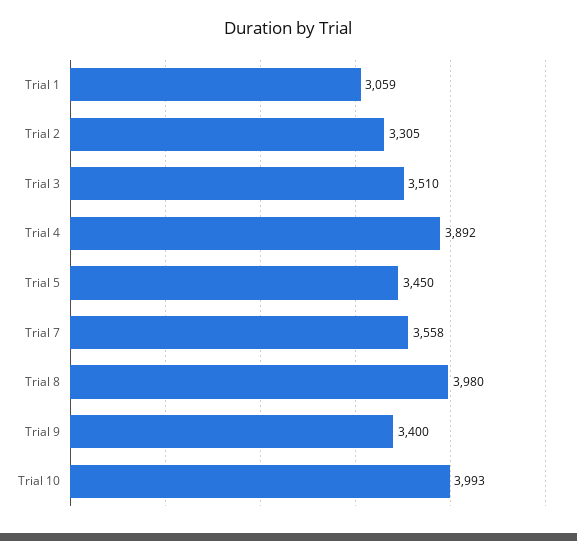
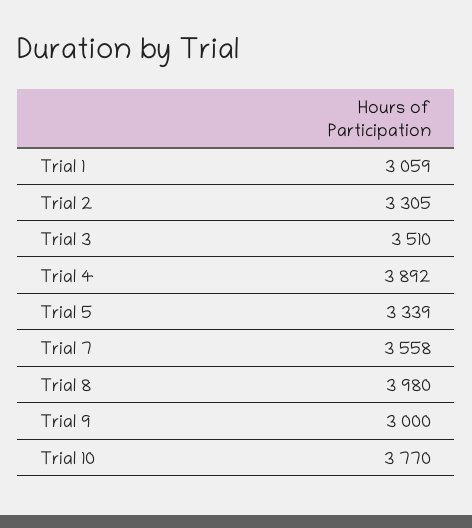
  {
    "Trial 1": 3059,
    "Trial 2": 3305,
    "Trial 3": 3510,
    "Trial 4": 3892,
-   "Trial 5": 3450,
+   "Trial 5": 3339,
    "Trial 7": 3558,
    "Trial 8": 3980,
-   "Trial 9": 3400,
+   "Trial 9": 3000,
-   "Trial 10": 3993
+   "Trial 10": 3770
  }

